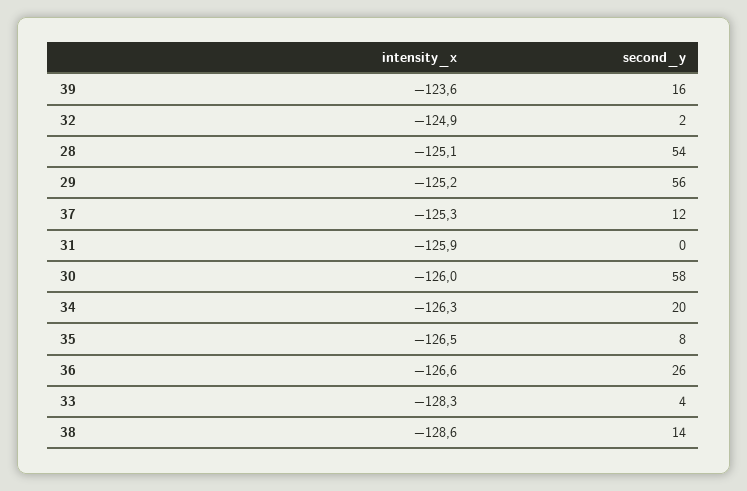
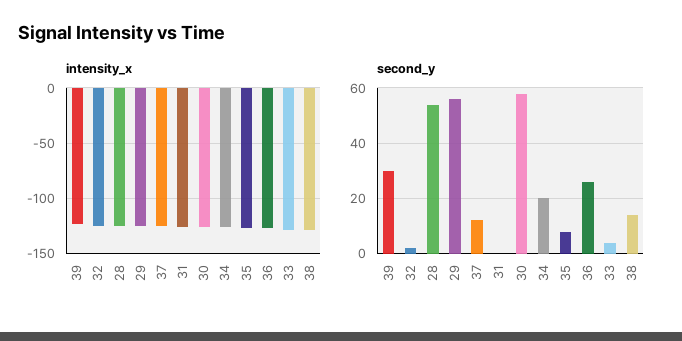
  {
    "intensity_x": {
      "39": -123.6,
      "32": -124.9,
      "28": -125.1,
      "29": -125.2,
      "37": -125.3,
      "31": -125.9,
      "30": -126,
      "34": -126.3,
      "35": -126.5,
      "36": -126.6,
      "33": -128.3,
      "38": -128.6
    },
    "second_y": {
-     "39": 16,
+     "39": 30,
      "32": 2,
      "28": 54,
      "29": 56,
      "37": 12,
      "31": 0,
      "30": 58,
      "34": 20,
      "35": 8,
      "36": 26,
      "33": 4,
      "38": 14
    }
  }

